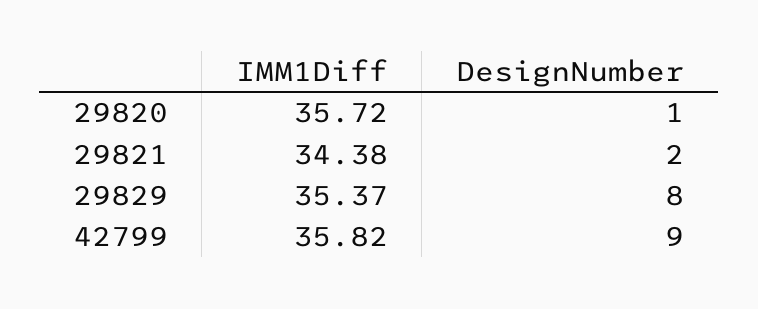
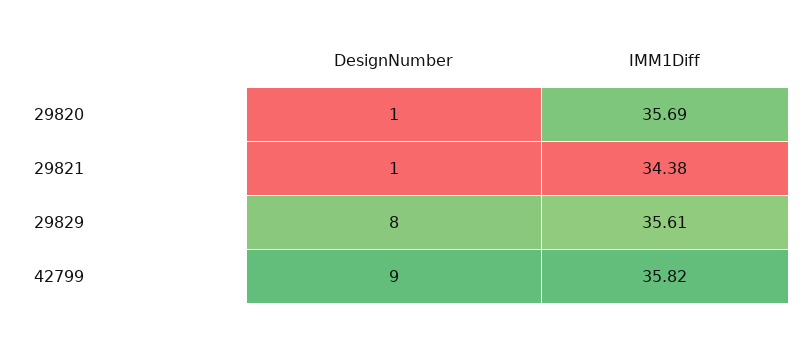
  {
    "IMM1Diff": {
-     "29820": 35.72,
+     "29820": 35.69,
      "29821": 34.38,
-     "29829": 35.37,
+     "29829": 35.61,
      "42799": 35.82
    },
    "DesignNumber": {
      "29820": 1,
-     "29821": 2,
+     "29821": 1,
      "29829": 8,
      "42799": 9
    }
  }

